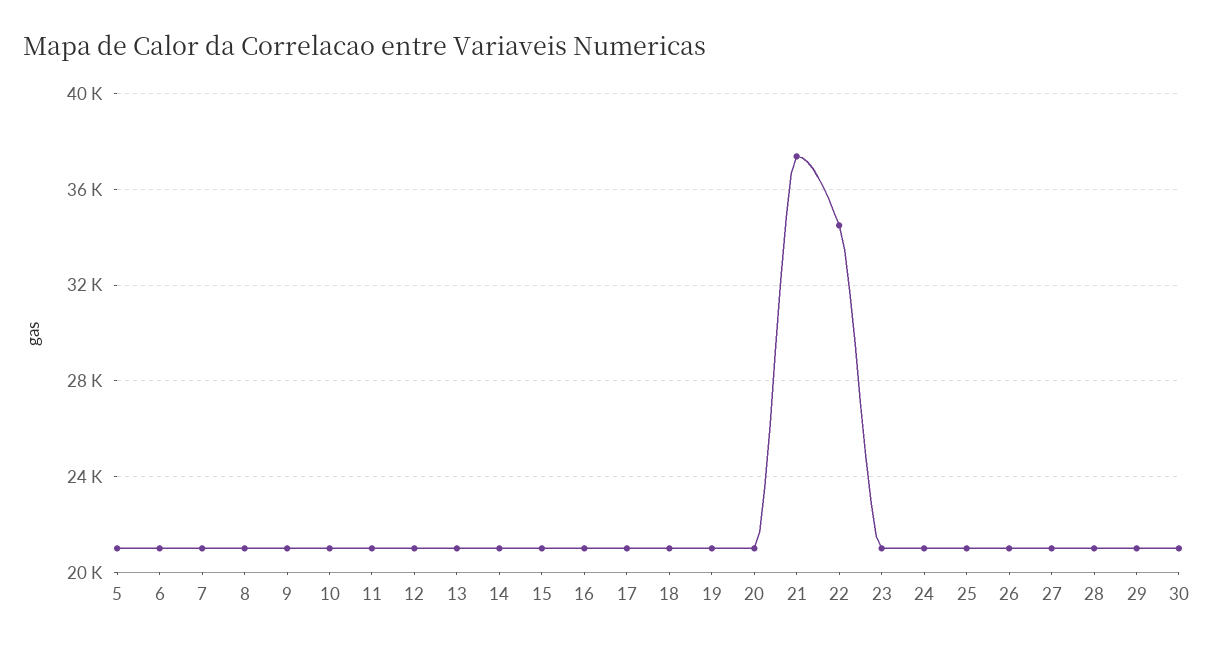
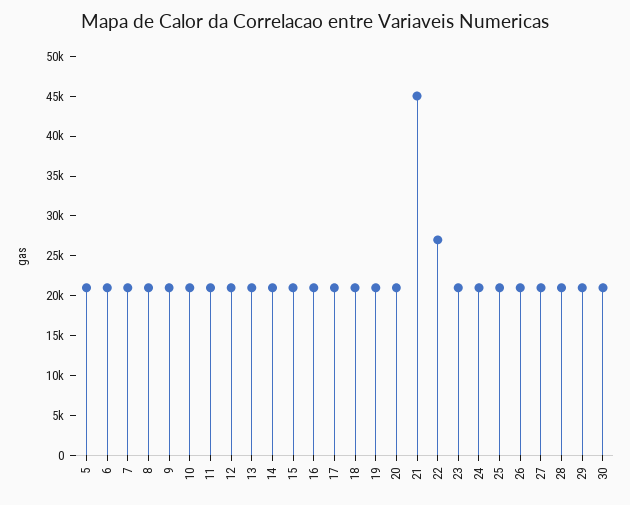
  {
    "5": 21000,
    "6": 21000,
    "7": 21000,
    "8": 21000,
    "9": 21000,
    "10": 21000,
    "11": 21000,
    "12": 21000,
    "13": 21000,
    "14": 21000,
    "15": 21000,
    "16": 21000,
    "17": 21000,
    "18": 21000,
    "19": 21000,
    "20": 21000,
-   "21": 37500,
+   "21": 45000,
-   "22": 34500,
+   "22": 27500,
    "23": 21000,
    "24": 21000,
    "25": 21000,
    "26": 21000,
    "27": 21000,
    "28": 21000,
    "29": 21000,
    "30": 21000
  }

